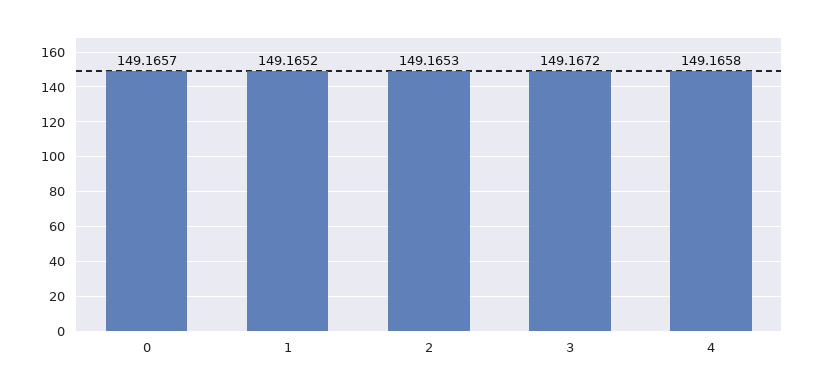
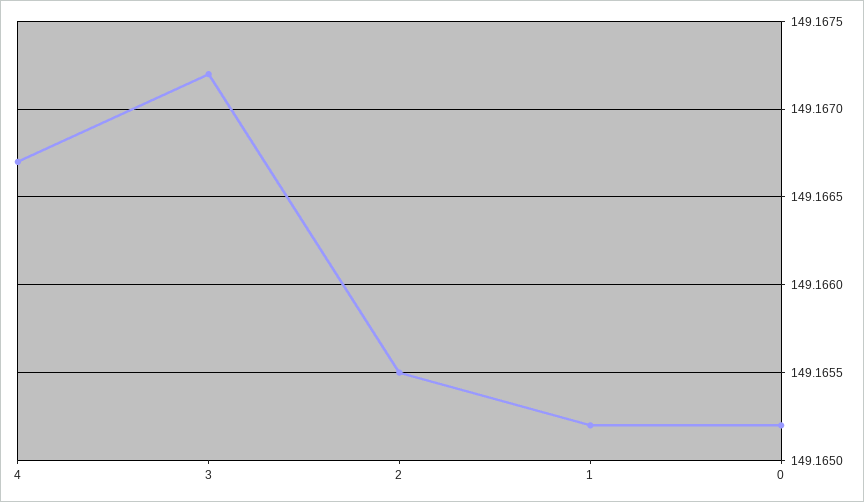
  {
-   "0": 149.1657,
+   "0": 149.1652,
    "1": 149.1652,
-   "2": 149.1653,
+   "2": 149.1655,
    "3": 149.1672,
-   "4": 149.1658
+   "4": 149.1667
  }

